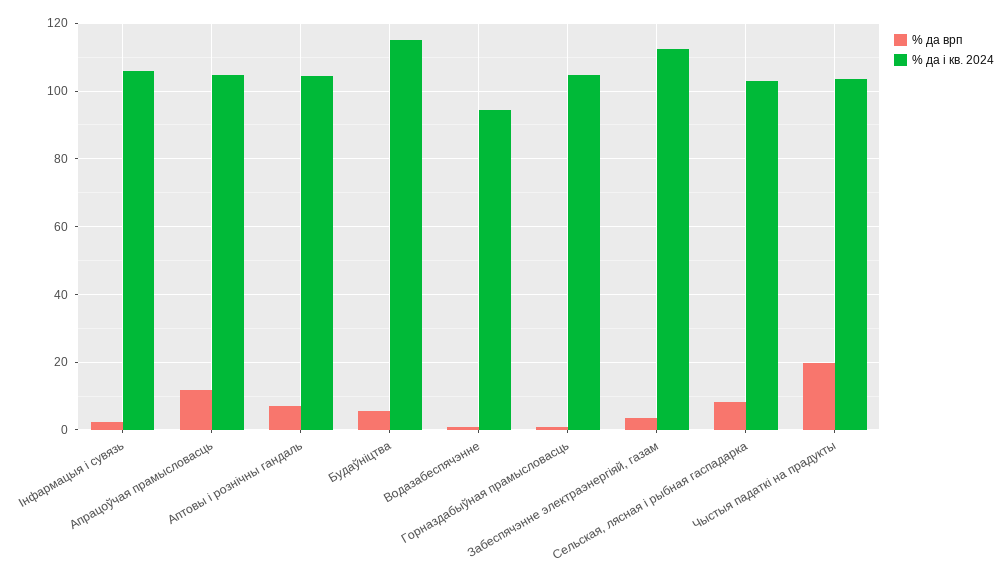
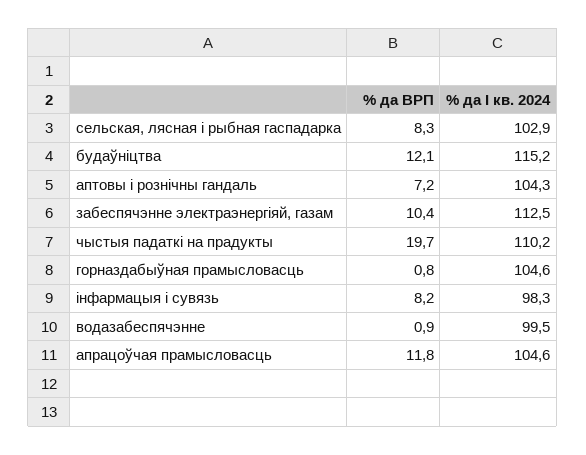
  {
    "% да врп": {
-     "Iнфармацыя і сувязь": 2,
+     "Iнфармацыя і сувязь": 8.2,
      "Апрацоўчая прамысловасць": 11.8,
      "Аптовы і рознiчны гандаль": 7.2,
-     "Будаўніцтва": 6,
+     "Будаўніцтва": 12.1,
      "Водазабеспячэнне": 0.9,
      "Горназдабыўная прамысловасць": 0.8,
-     "Забеспячэнне электраэнергіяй, газам": 4,
+     "Забеспячэнне электраэнергіяй, газам": 10.4,
      "Сельская, лясная і рыбная гаспадарка": 8.3,
      "Чыстыя падаткі на прадукты": 19.7
    },
    "% да i кв. 2024": {
-     "Iнфармацыя і сувязь": 106,
+     "Iнфармацыя і сувязь": 98.3,
      "Апрацоўчая прамысловасць": 104.6,
      "Аптовы і рознiчны гандаль": 104.3,
      "Будаўніцтва": 115.2,
-     "Водазабеспячэнне": 94,
+     "Водазабеспячэнне": 99.5,
      "Горназдабыўная прамысловасць": 104.6,
      "Забеспячэнне электраэнергіяй, газам": 112.5,
      "Сельская, лясная і рыбная гаспадарка": 102.9,
-     "Чыстыя падаткі на прадукты": 104
+     "Чыстыя падаткі на прадукты": 110.2
    }
  }

